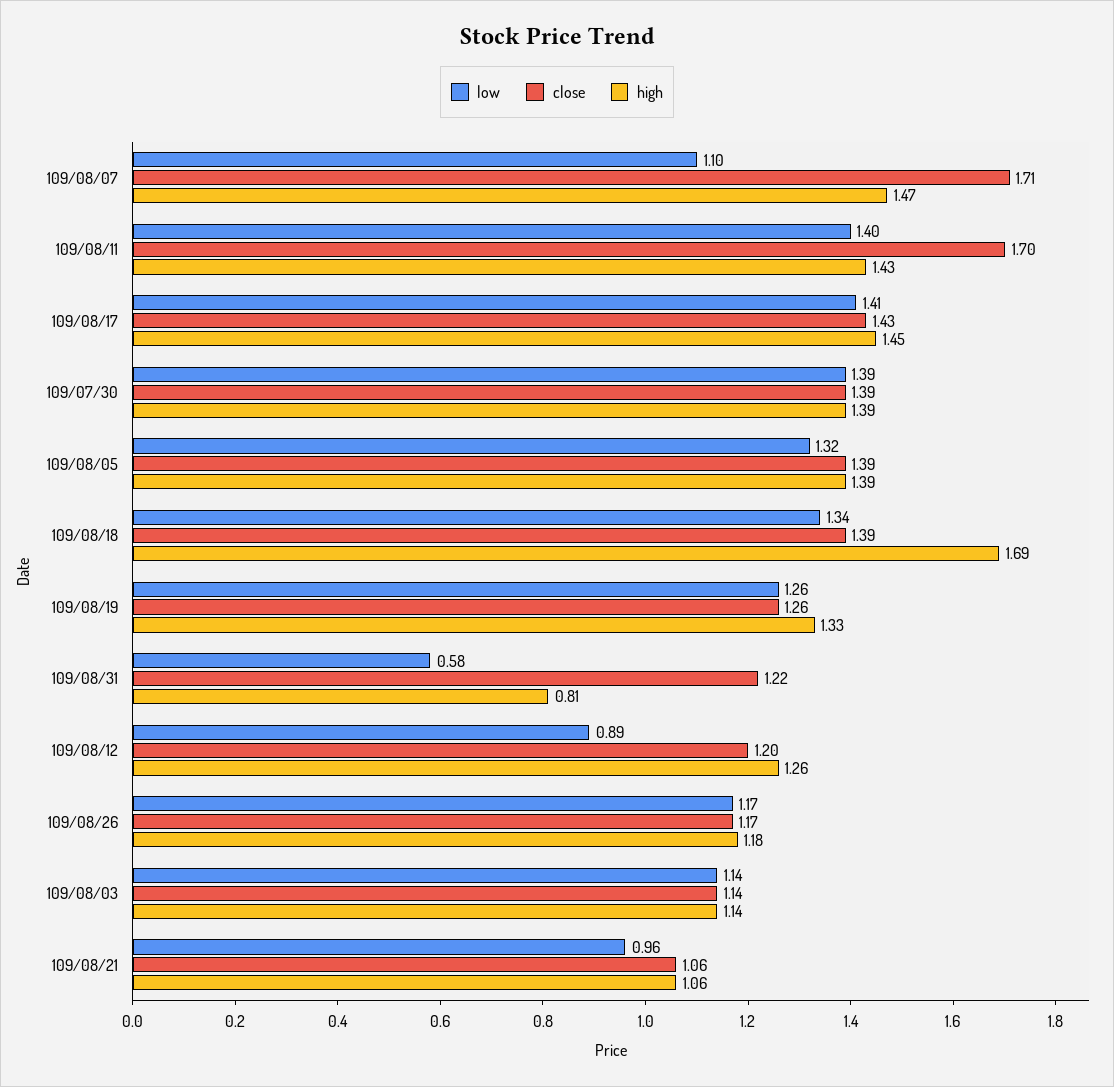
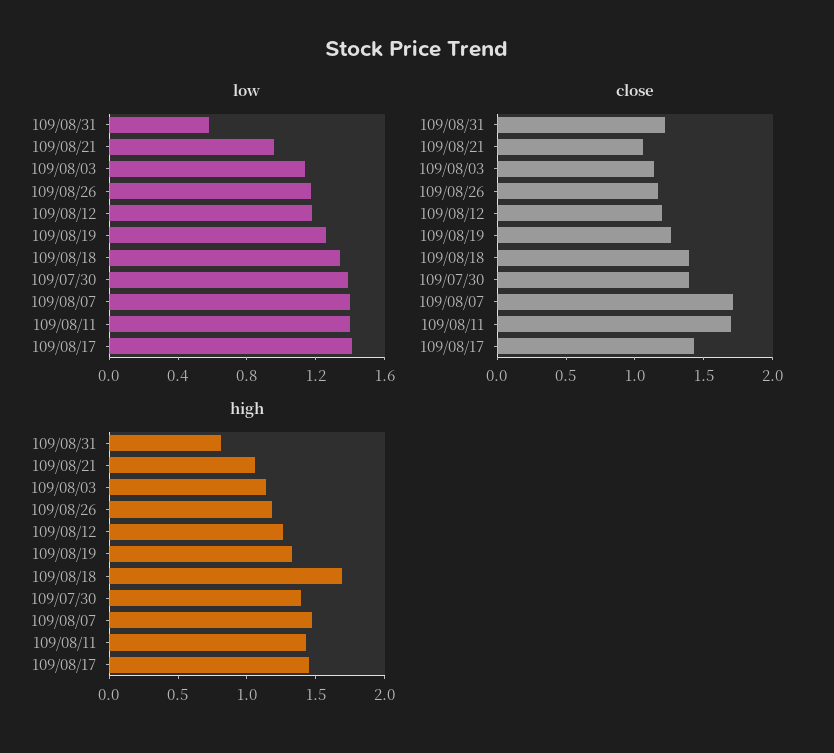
  {
    "low": {
-     "109/08/07": 1.1,
+     "109/08/07": 1.4,
      "109/08/11": 1.4,
      "109/08/17": 1.41,
      "109/07/30": 1.39,
-     "109/08/05": 1.32,
      "109/08/18": 1.34,
      "109/08/19": 1.26,
      "109/08/31": 0.58,
-     "109/08/12": 0.89,
+     "109/08/12": 1.2,
      "109/08/26": 1.17,
      "109/08/03": 1.14,
      "109/08/21": 0.96
    },
    "close": {
      "109/08/07": 1.71,
      "109/08/11": 1.7,
      "109/08/17": 1.43,
      "109/07/30": 1.39,
-     "109/08/05": 1.39,
      "109/08/18": 1.39,
      "109/08/19": 1.26,
      "109/08/31": 1.22,
      "109/08/12": 1.2,
      "109/08/26": 1.17,
      "109/08/03": 1.14,
      "109/08/21": 1.06
    },
    "high": {
      "109/08/07": 1.47,
      "109/08/11": 1.43,
      "109/08/17": 1.45,
      "109/07/30": 1.39,
-     "109/08/05": 1.39,
      "109/08/18": 1.69,
      "109/08/19": 1.33,
      "109/08/31": 0.81,
      "109/08/12": 1.26,
      "109/08/26": 1.18,
      "109/08/03": 1.14,
      "109/08/21": 1.06
    }
  }

